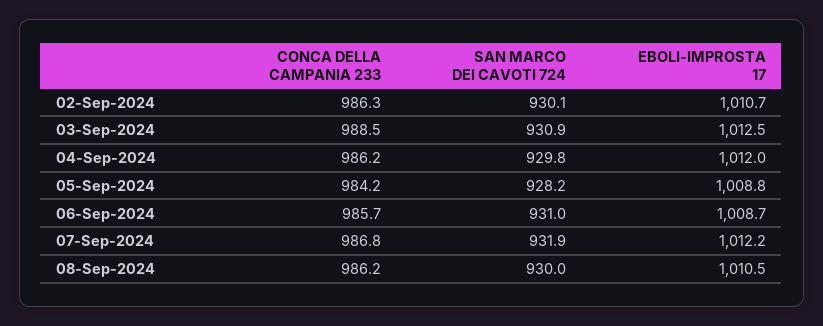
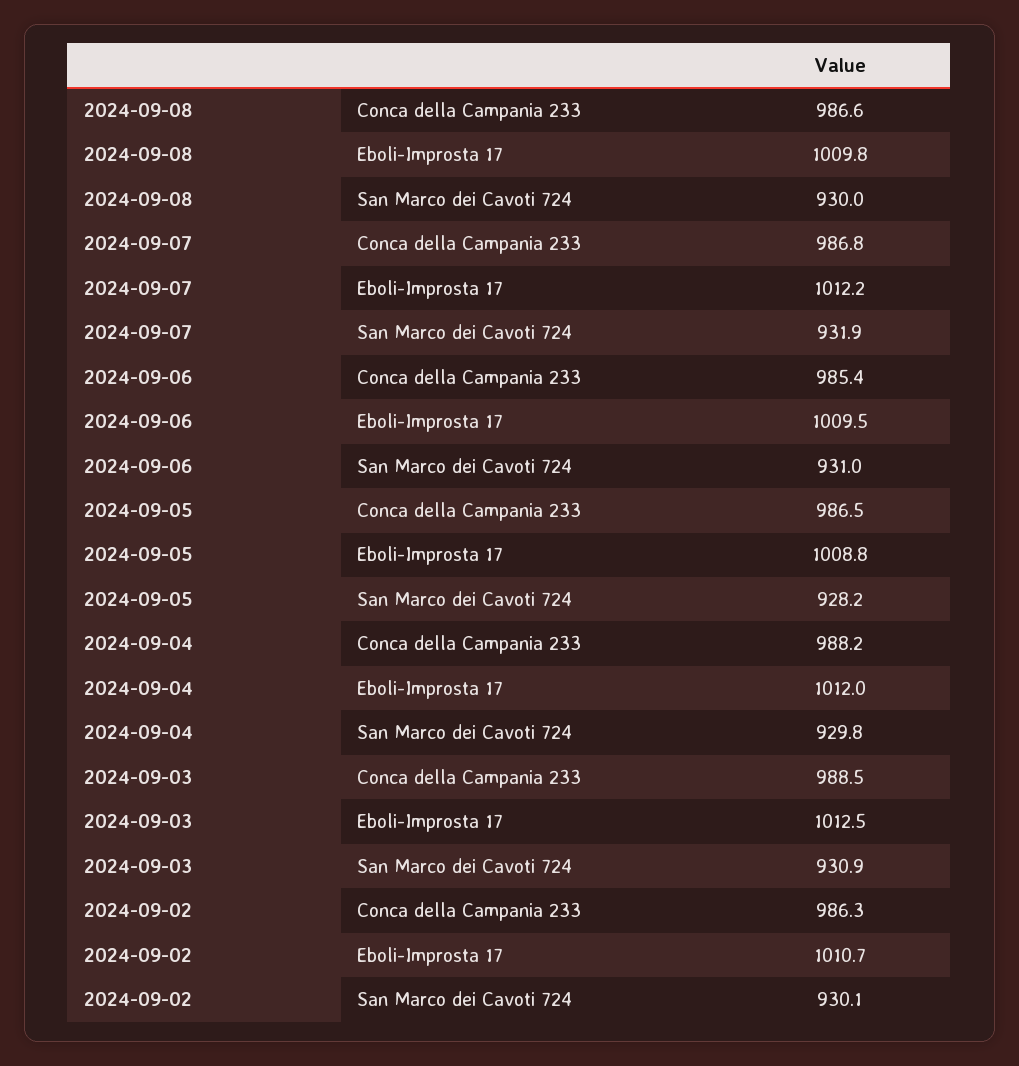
  {
    "CONCA DELLA CAMPANIA 233": {
      "02-Sep-2024": 986.3,
      "03-Sep-2024": 988.5,
-     "04-Sep-2024": 986.2,
+     "04-Sep-2024": 988.2,
-     "05-Sep-2024": 984.2,
+     "05-Sep-2024": 986.5,
-     "06-Sep-2024": 985.7,
+     "06-Sep-2024": 985.4,
      "07-Sep-2024": 986.8,
-     "08-Sep-2024": 986.2
+     "08-Sep-2024": 986.6
    },
    "SAN MARCO DEI CAVOTI 724": {
      "02-Sep-2024": 930.1,
      "03-Sep-2024": 930.9,
      "04-Sep-2024": 929.8,
      "05-Sep-2024": 928.2,
      "06-Sep-2024": 931,
      "07-Sep-2024": 931.9,
      "08-Sep-2024": 930
    },
    "EBOLI-IMPROSTA 17": {
      "02-Sep-2024": 1010.7,
      "03-Sep-2024": 1012.5,
      "04-Sep-2024": 1012,
      "05-Sep-2024": 1008.8,
-     "06-Sep-2024": 1008.7,
+     "06-Sep-2024": 1009.5,
      "07-Sep-2024": 1012.2,
-     "08-Sep-2024": 1010.5
+     "08-Sep-2024": 1009.8
    }
  }

